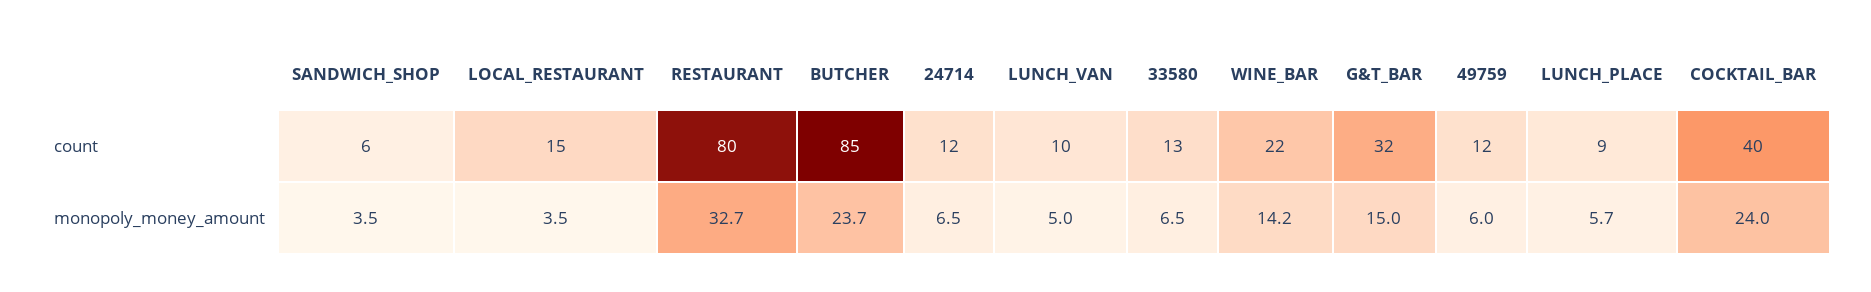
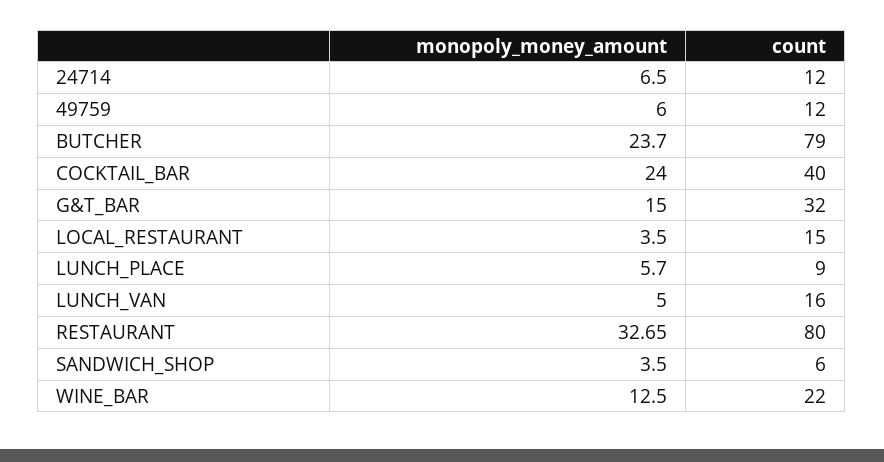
  {
    "SANDWICH_SHOP": {
      "count": 6,
      "monopoly_money_amount": 3.5
    },
    "LOCAL_RESTAURANT": {
      "count": 15,
      "monopoly_money_amount": 3.5
    },
    "RESTAURANT": {
      "count": 80,
      "monopoly_money_amount": 32.65
    },
    "BUTCHER": {
-     "count": 85,
+     "count": 79,
      "monopoly_money_amount": 23.7
    },
    "24714": {
      "count": 12,
      "monopoly_money_amount": 6.5
    },
    "LUNCH_VAN": {
-     "count": 10,
+     "count": 16,
      "monopoly_money_amount": 5
    },
-   "33580": {
-     "count": 13,
-     "monopoly_money_amount": 6.5
-   },
    "WINE_BAR": {
      "count": 22,
-     "monopoly_money_amount": 14.2
+     "monopoly_money_amount": 12.5
    },
    "G&T_BAR": {
      "count": 32,
      "monopoly_money_amount": 15
    },
    "49759": {
      "count": 12,
      "monopoly_money_amount": 6
    },
    "LUNCH_PLACE": {
      "count": 9,
      "monopoly_money_amount": 5.7
    },
    "COCKTAIL_BAR": {
      "count": 40,
      "monopoly_money_amount": 24
    }
  }

